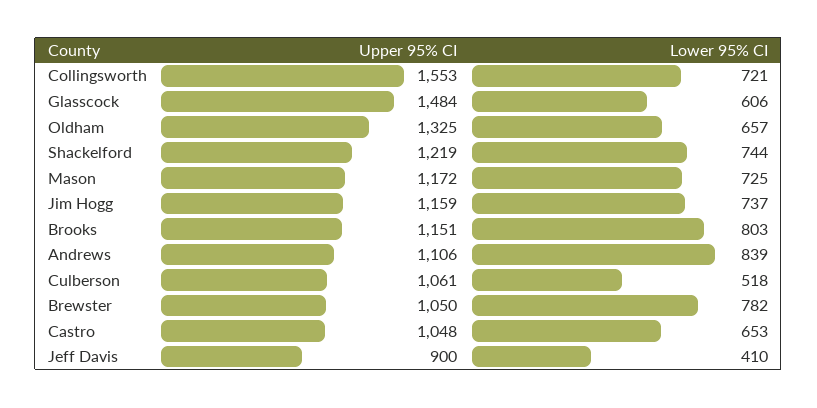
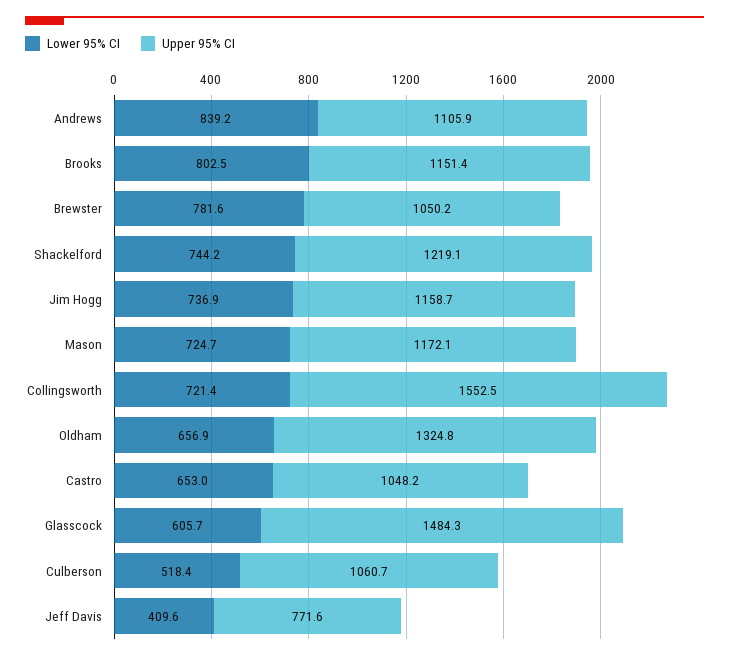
  {
    "Upper 95% CI": {
      "Collingsworth": 1552.5,
      "Glasscock": 1484.3,
      "Oldham": 1324.8,
      "Shackelford": 1219.1,
      "Mason": 1172.1,
      "Jim Hogg": 1158.7,
      "Brooks": 1151.4,
      "Andrews": 1105.9,
      "Culberson": 1060.7,
      "Brewster": 1050.2,
      "Castro": 1048.2,
-     "Jeff Davis": 900
+     "Jeff Davis": 771.6
    },
    "Lower 95% CI": {
      "Collingsworth": 721.4,
      "Glasscock": 605.7,
      "Oldham": 656.9,
      "Shackelford": 744.2,
      "Mason": 724.7,
      "Jim Hogg": 736.9,
      "Brooks": 802.5,
      "Andrews": 839.2,
      "Culberson": 518.4,
      "Brewster": 781.6,
      "Castro": 653,
      "Jeff Davis": 409.6
    }
  }

